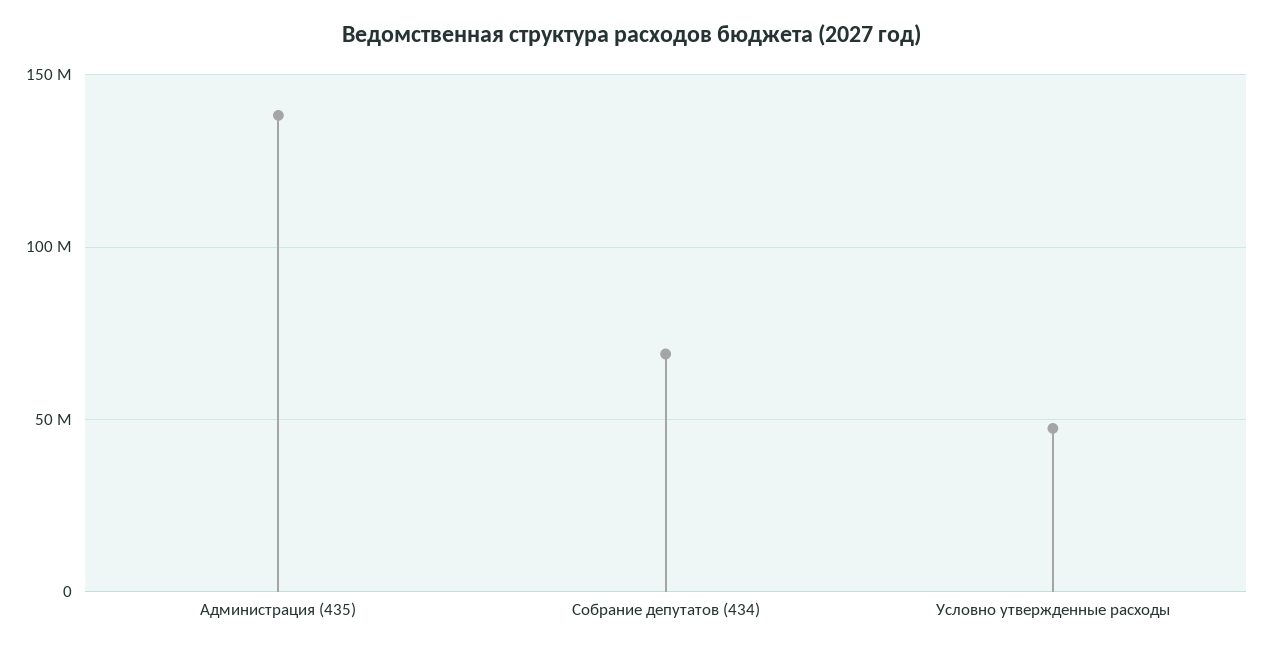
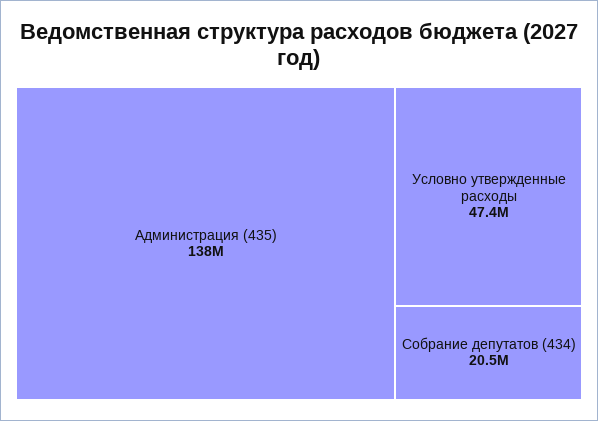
  {
    "Администрация (435)": 138000000,
-   "Собрание депутатов (434)": 70000000,
+   "Собрание депутатов (434)": 20500000,
    "Условно утвержденные расходы": 47400000
  }

